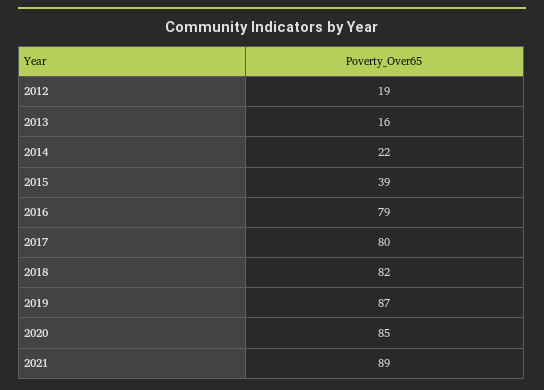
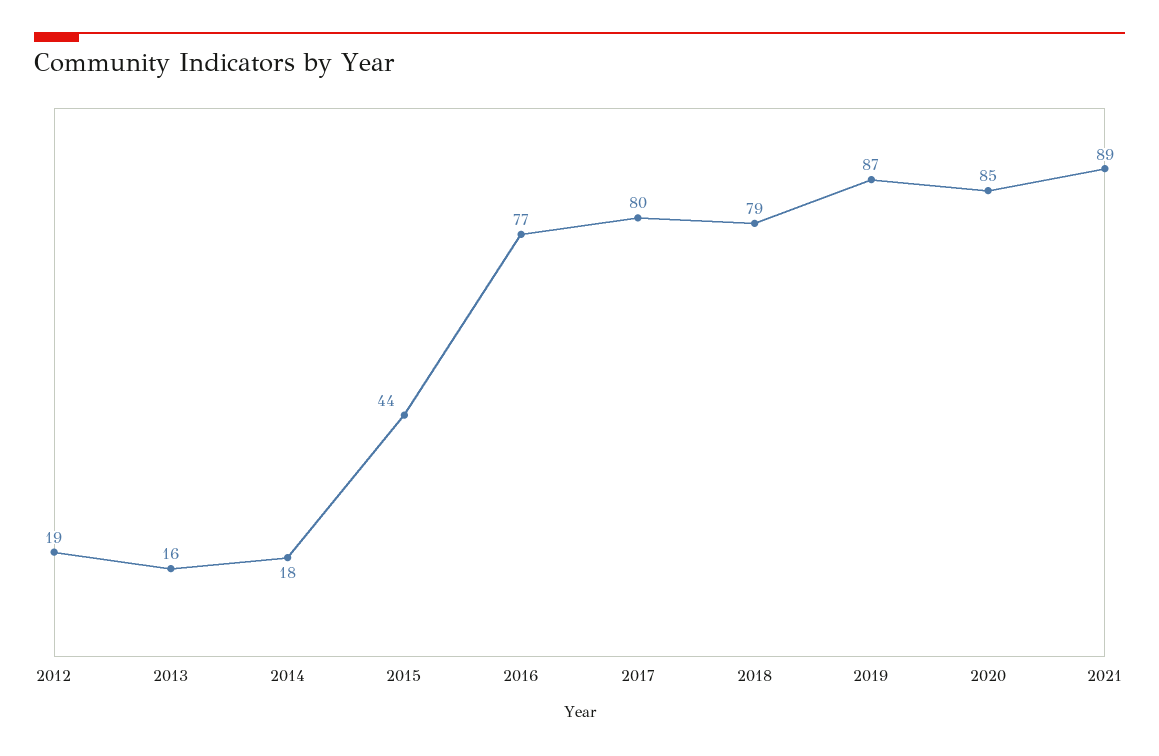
  {
    "2012": 19,
    "2013": 16,
-   "2014": 22,
+   "2014": 18,
-   "2015": 39,
+   "2015": 44,
-   "2016": 79,
+   "2016": 77,
    "2017": 80,
-   "2018": 82,
+   "2018": 79,
    "2019": 87,
    "2020": 85,
    "2021": 89
  }

